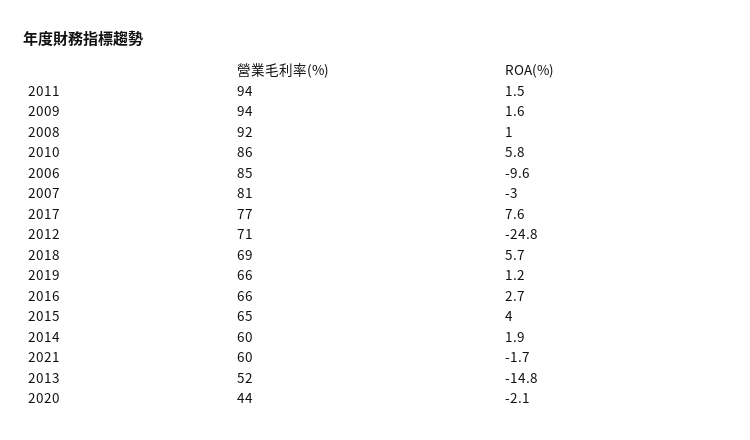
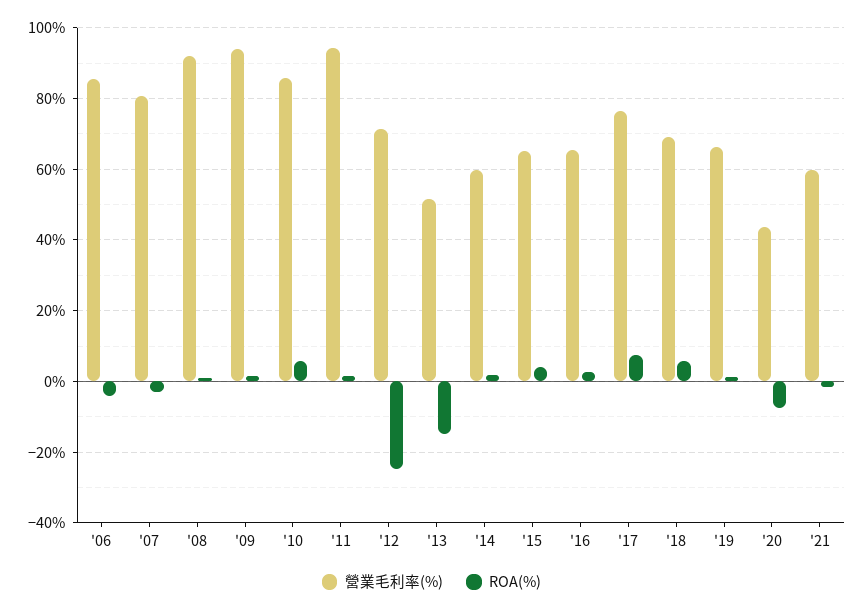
  {
    "營業毛利率(%)": {
      "2011": 94,
      "2009": 94,
      "2008": 92,
      "2010": 86,
      "2006": 85,
      "2007": 81,
      "2017": 77,
      "2012": 71,
      "2018": 69,
      "2019": 66,
      "2016": 66,
      "2015": 65,
      "2014": 60,
      "2021": 60,
      "2013": 52,
      "2020": 44
    },
    "ROA(%)": {
      "2011": 1.5,
      "2009": 1.6,
      "2008": 1,
      "2010": 5.8,
-     "2006": -9.6,
+     "2006": -4,
      "2007": -3,
      "2017": 7.6,
      "2012": -24.8,
      "2018": 5.7,
      "2019": 1.2,
      "2016": 2.7,
      "2015": 4,
      "2014": 1.9,
      "2021": -1.7,
      "2013": -14.8,
-     "2020": -2.1
+     "2020": -8
    }
  }

